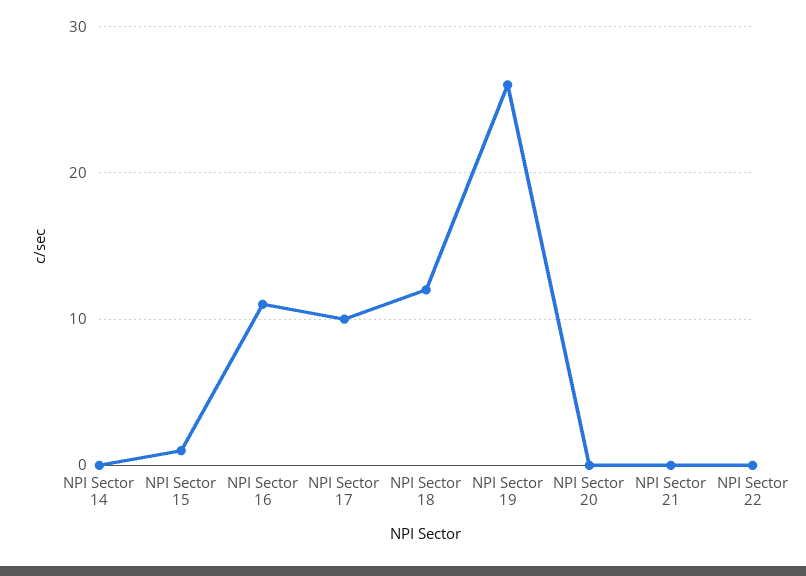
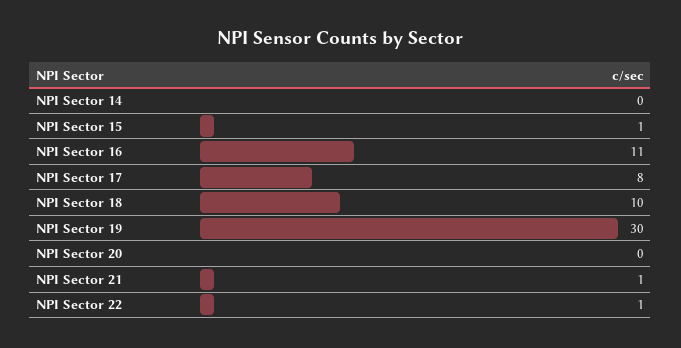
  {
    "NPI Sector 14": 0,
    "NPI Sector 15": 1,
    "NPI Sector 16": 11,
-   "NPI Sector 17": 10,
+   "NPI Sector 17": 8,
-   "NPI Sector 18": 12,
+   "NPI Sector 18": 10,
-   "NPI Sector 19": 26,
+   "NPI Sector 19": 30,
    "NPI Sector 20": 0,
-   "NPI Sector 21": 0,
+   "NPI Sector 21": 1,
-   "NPI Sector 22": 0
+   "NPI Sector 22": 1
  }

